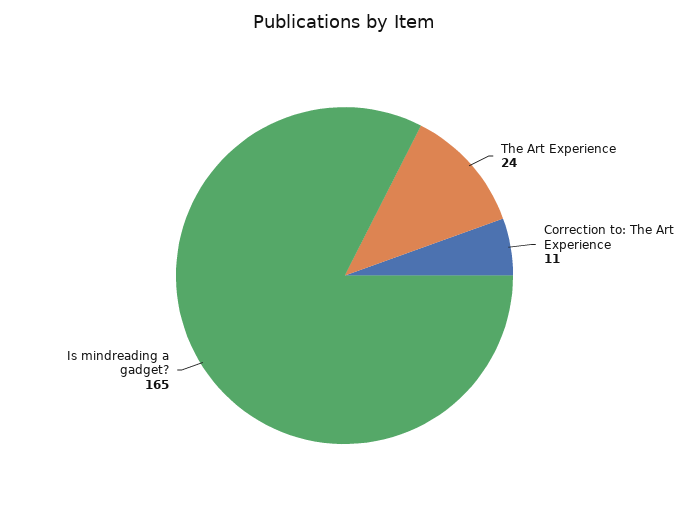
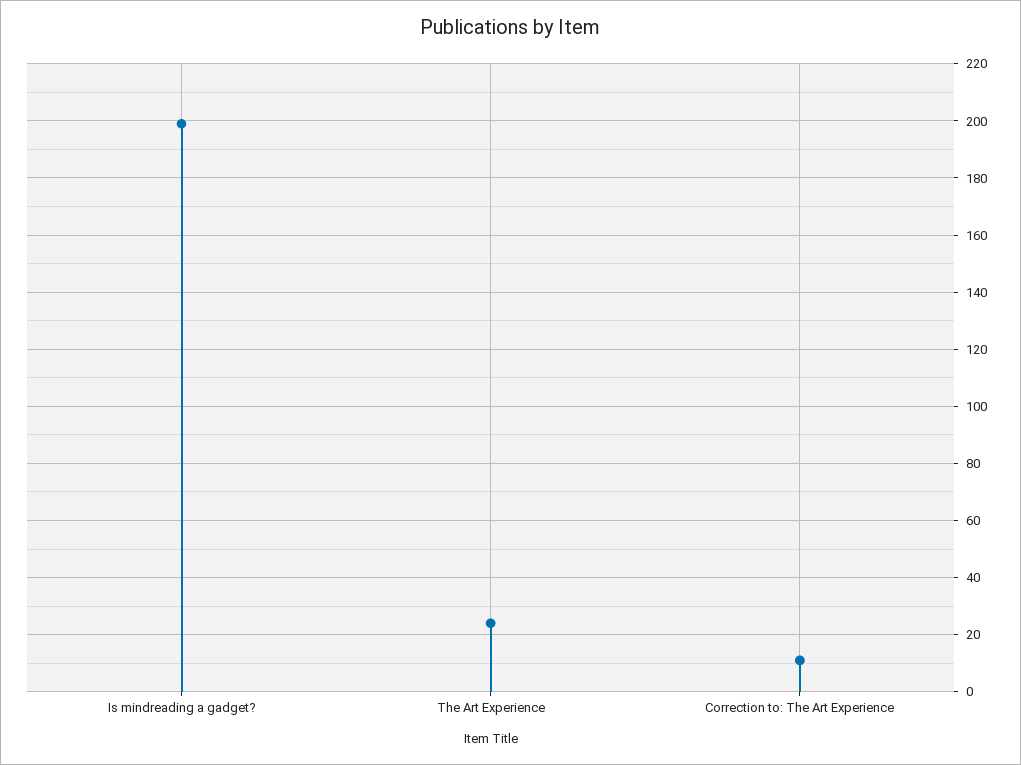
  {
    "The Art Experience": 24,
    "Correction to: The Art Experience": 11,
-   "Is mindreading a gadget?": 165
+   "Is mindreading a gadget?": 200
  }

